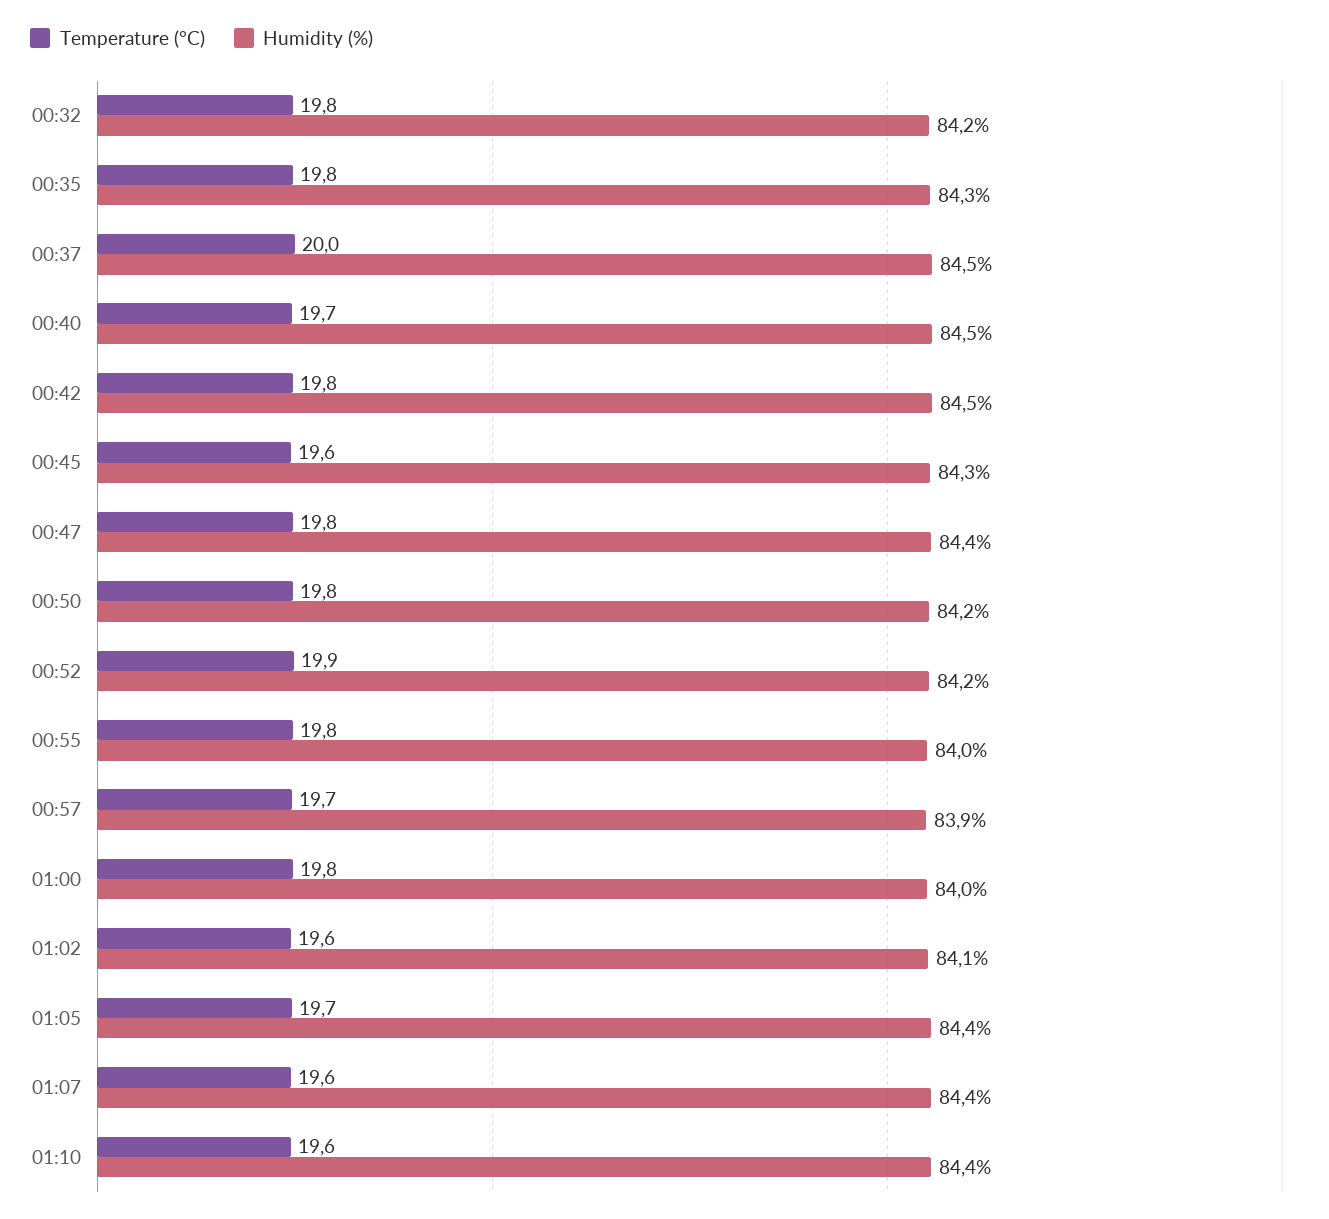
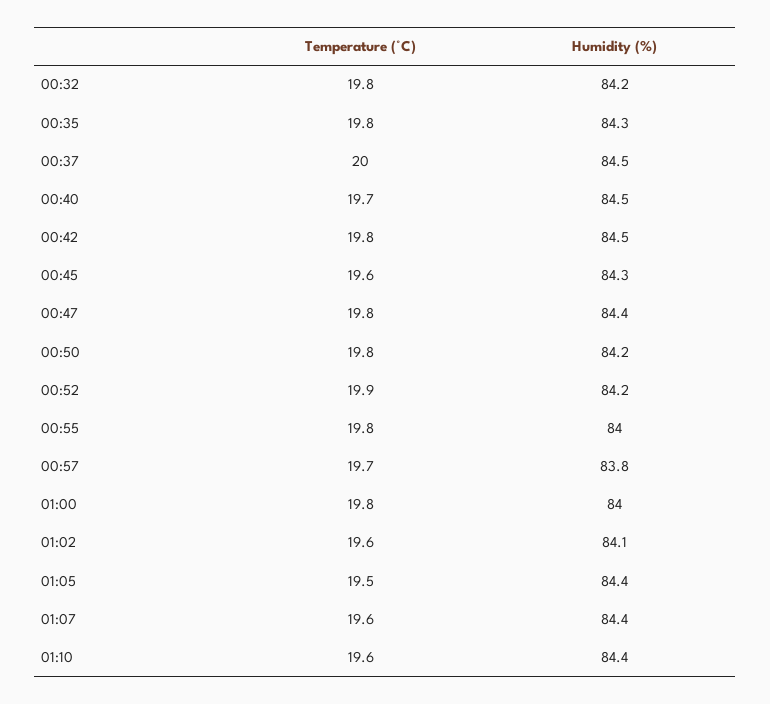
  {
    "Temperature (°C)": {
      "00:32": 19.8,
      "00:35": 19.8,
      "00:37": 20,
      "00:40": 19.7,
      "00:42": 19.8,
      "00:45": 19.6,
      "00:47": 19.8,
      "00:50": 19.8,
      "00:52": 19.9,
      "00:55": 19.8,
      "00:57": 19.7,
      "01:00": 19.8,
      "01:02": 19.6,
-     "01:05": 19.7,
+     "01:05": 19.5,
      "01:07": 19.6,
      "01:10": 19.6
    },
    "Humidity (%)": {
      "00:32": 84.2,
      "00:35": 84.3,
      "00:37": 84.5,
      "00:40": 84.5,
      "00:42": 84.5,
      "00:45": 84.3,
      "00:47": 84.4,
      "00:50": 84.2,
      "00:52": 84.2,
      "00:55": 84,
-     "00:57": 83.9,
+     "00:57": 83.8,
      "01:00": 84,
      "01:02": 84.1,
      "01:05": 84.4,
      "01:07": 84.4,
      "01:10": 84.4
    }
  }

